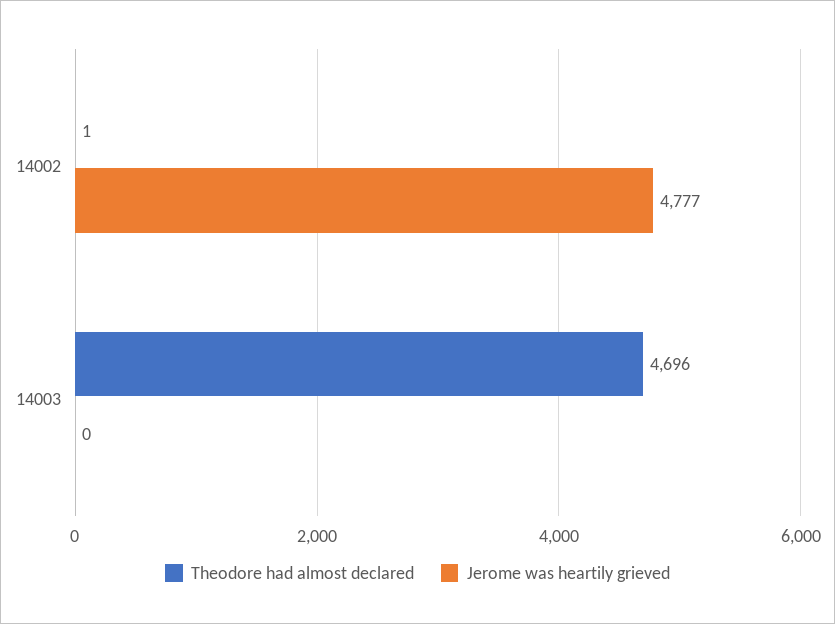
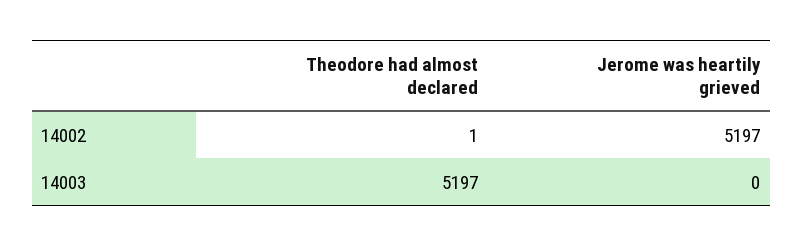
  {
    "Theodore had almost declared": {
      "14002": 1,
-     "14003": 4696
+     "14003": 5197
    },
    "Jerome was heartily grieved": {
-     "14002": 4777,
+     "14002": 5197,
      "14003": 0
    }
  }

